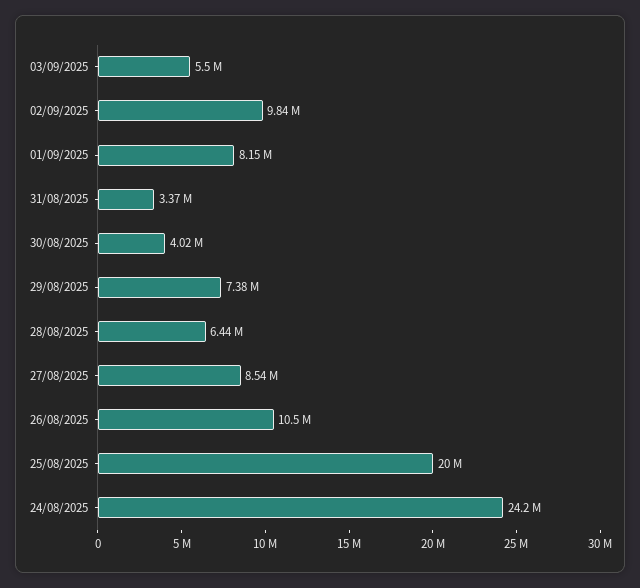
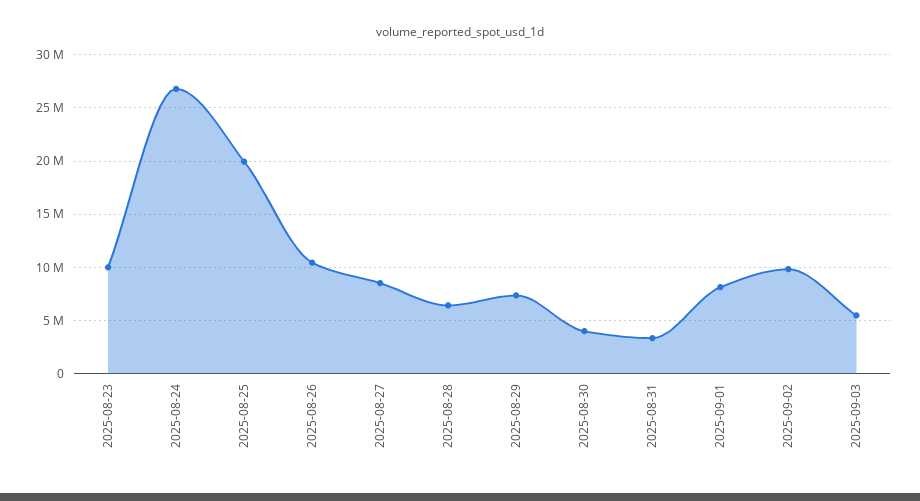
  {
    "03/09/2025": 5500000,
    "02/09/2025": 9840000,
    "01/09/2025": 8150000,
    "31/08/2025": 3370000,
    "30/08/2025": 4020000,
    "29/08/2025": 7380000,
    "28/08/2025": 6440000,
    "27/08/2025": 8540000,
    "26/08/2025": 10500000,
    "25/08/2025": 20000000,
-   "24/08/2025": 24200000
+   "24/08/2025": 27000000,
+   "2025-08-23": 10000000
  }

